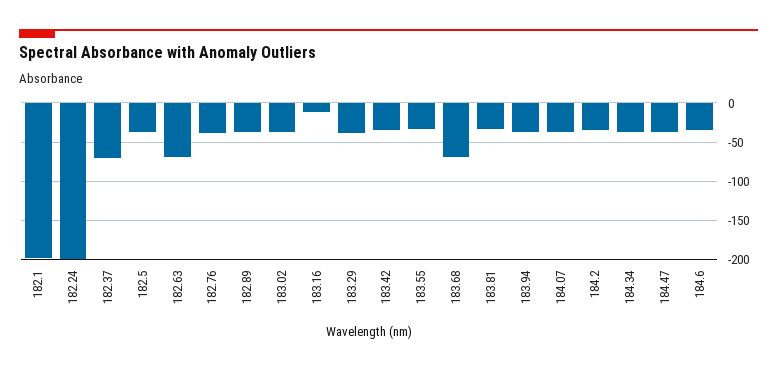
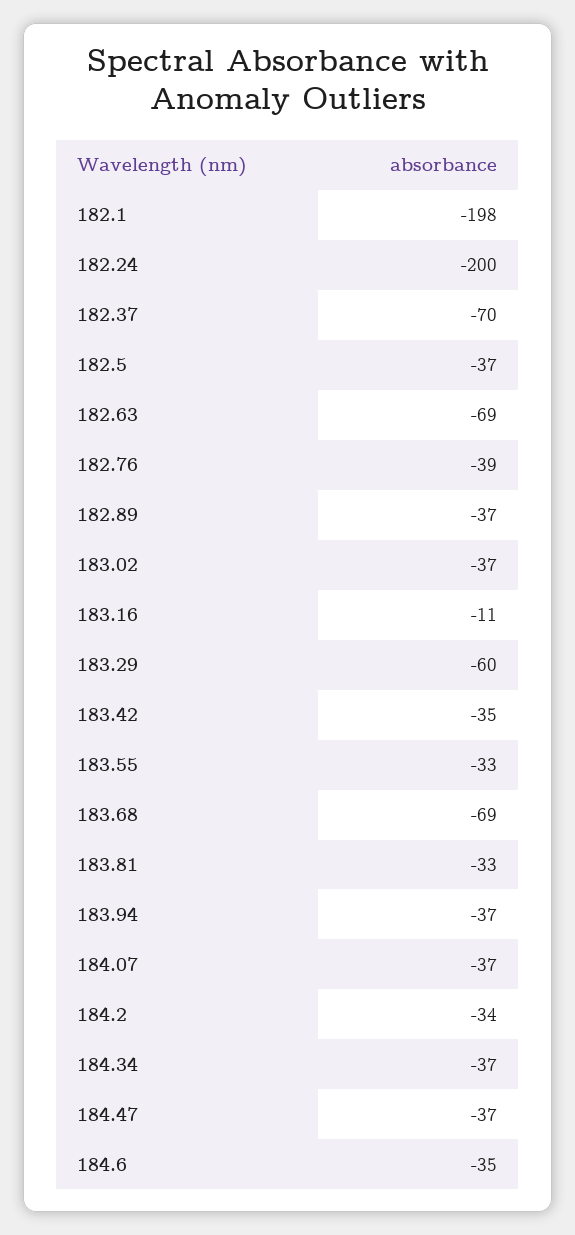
  {
    "182.1": -198,
    "182.24": -200,
    "182.37": -70,
    "182.5": -37,
    "182.63": -69,
    "182.76": -39,
    "182.89": -37,
    "183.02": -37,
    "183.16": -11,
-   "183.29": -40,
+   "183.29": -60,
    "183.42": -35,
    "183.55": -33,
    "183.68": -69,
    "183.81": -33,
    "183.94": -37,
    "184.07": -37,
    "184.2": -34,
    "184.34": -37,
    "184.47": -37,
    "184.6": -35
  }

